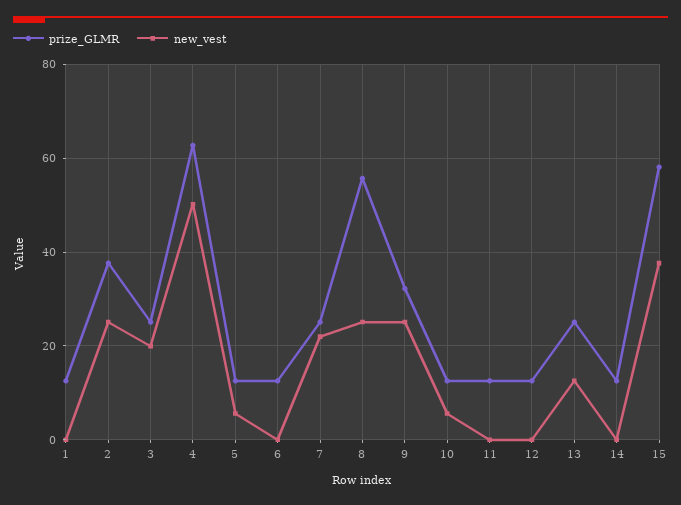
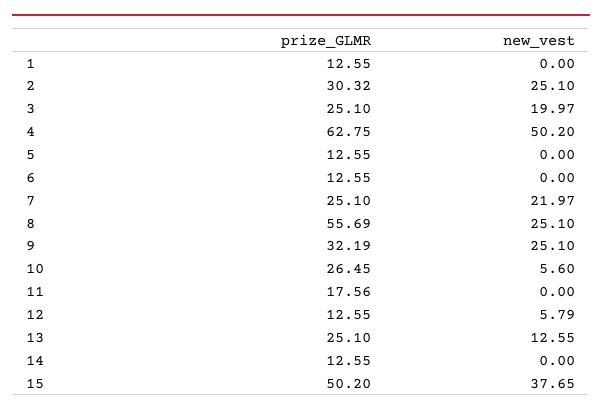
  {
    "prize_GLMR": {
      "1": 12.55,
-     "2": 38,
+     "2": 30.32,
      "3": 25.1,
      "4": 62.75,
      "5": 12.55,
      "6": 12.55,
      "7": 25.1,
      "8": 55.69,
      "9": 32.19,
-     "10": 12,
+     "10": 26.45,
-     "11": 12,
+     "11": 17.56,
      "12": 12.55,
      "13": 25.1,
      "14": 12.55,
-     "15": 58
+     "15": 50.2
    },
    "new_vest": {
      "1": 0,
      "2": 25.1,
      "3": 19.97,
      "4": 50.2,
-     "5": 6,
+     "5": 0,
      "6": 0,
      "7": 21.97,
      "8": 25.1,
      "9": 25.1,
      "10": 5.6,
      "11": 0,
-     "12": 0,
+     "12": 5.79,
      "13": 12.55,
      "14": 0,
      "15": 37.65
    }
  }

